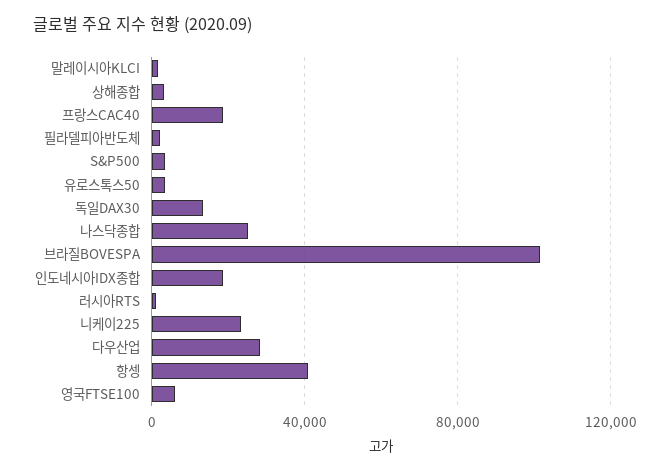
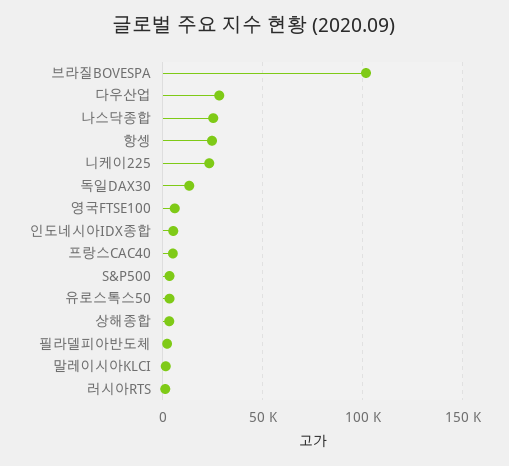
  {
    "말레이시아KLCI": 0,
    "상해종합": 5000,
-   "프랑스CAC40": 20000,
+   "프랑스CAC40": 5000,
    "필라델피아반도체": 0,
    "S&P500": 5000,
    "유로스톡스50": 5000,
    "독일DAX30": 15000,
    "나스닥종합": 25000,
    "브라질BOVESPA": 100000,
-   "인도네시아IDX종합": 20000,
+   "인도네시아IDX종합": 5000,
    "러시아RTS": 0,
    "니케이225": 25000,
    "다우산업": 30000,
-   "항셍": 40000,
+   "항셍": 25000,
    "영국FTSE100": 5000
  }

